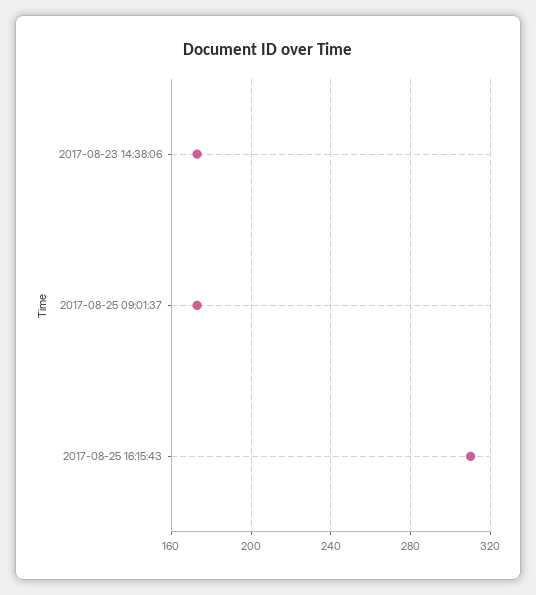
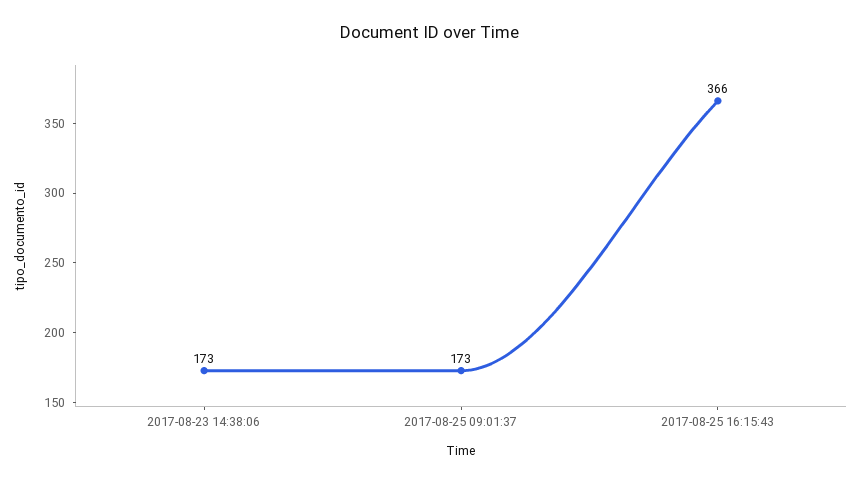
  {
    "2017-08-23 14:38:06": 173,
    "2017-08-25 09:01:37": 173,
-   "2017-08-25 16:15:43": 310
+   "2017-08-25 16:15:43": 366
  }

